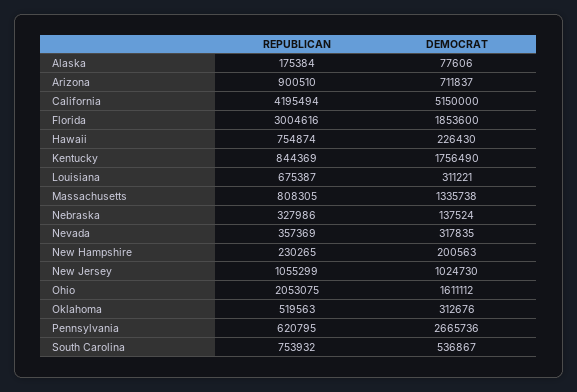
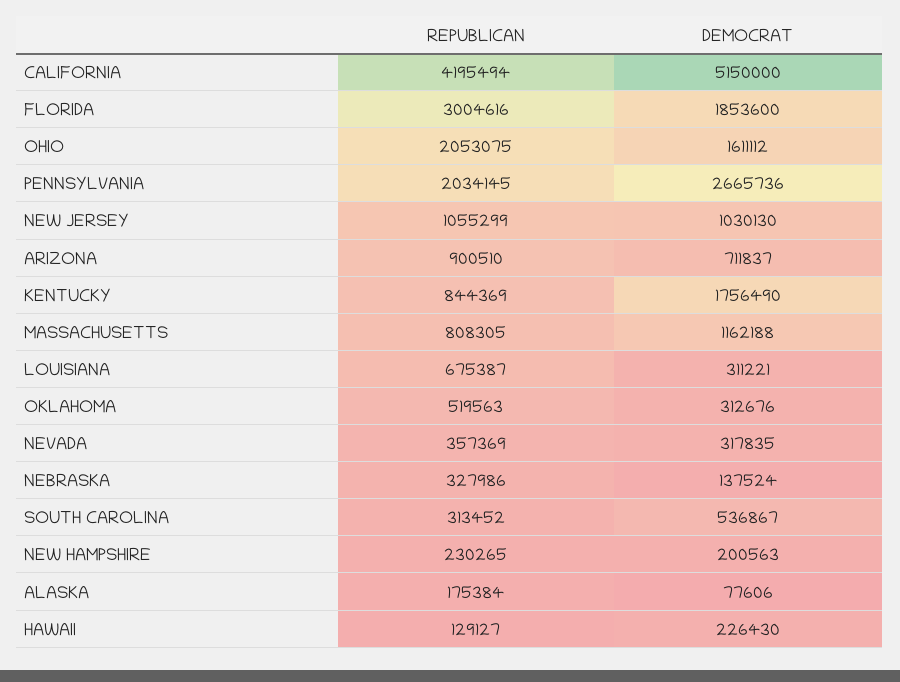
  {
    "REPUBLICAN": {
      "Alaska": 175384,
      "Arizona": 900510,
      "California": 4195494,
      "Florida": 3004616,
-     "Hawaii": 754874,
+     "Hawaii": 129127,
      "Kentucky": 844369,
      "Louisiana": 675387,
      "Massachusetts": 808305,
      "Nebraska": 327986,
      "Nevada": 357369,
      "New Hampshire": 230265,
      "New Jersey": 1055299,
      "Ohio": 2053075,
      "Oklahoma": 519563,
-     "Pennsylvania": 620795,
+     "Pennsylvania": 2034145,
-     "South Carolina": 753932
+     "South Carolina": 313452
    },
    "DEMOCRAT": {
      "Alaska": 77606,
      "Arizona": 711837,
      "California": 5150000,
      "Florida": 1853600,
      "Hawaii": 226430,
      "Kentucky": 1756490,
      "Louisiana": 311221,
-     "Massachusetts": 1335738,
+     "Massachusetts": 1162188,
      "Nebraska": 137524,
      "Nevada": 317835,
      "New Hampshire": 200563,
-     "New Jersey": 1024730,
+     "New Jersey": 1030130,
      "Ohio": 1611112,
      "Oklahoma": 312676,
      "Pennsylvania": 2665736,
      "South Carolina": 536867
    }
  }

